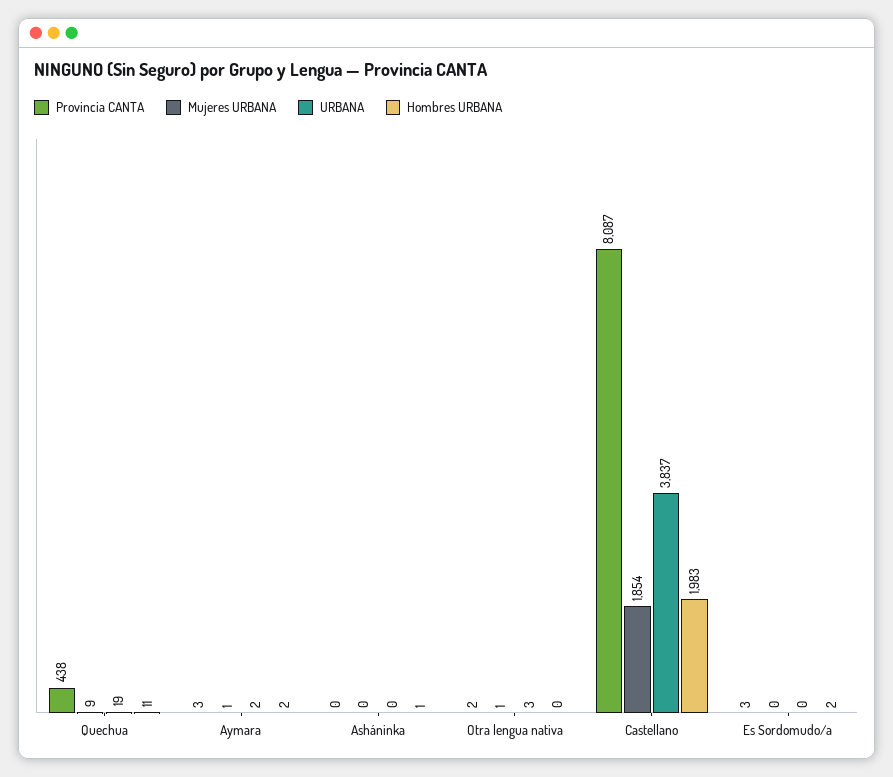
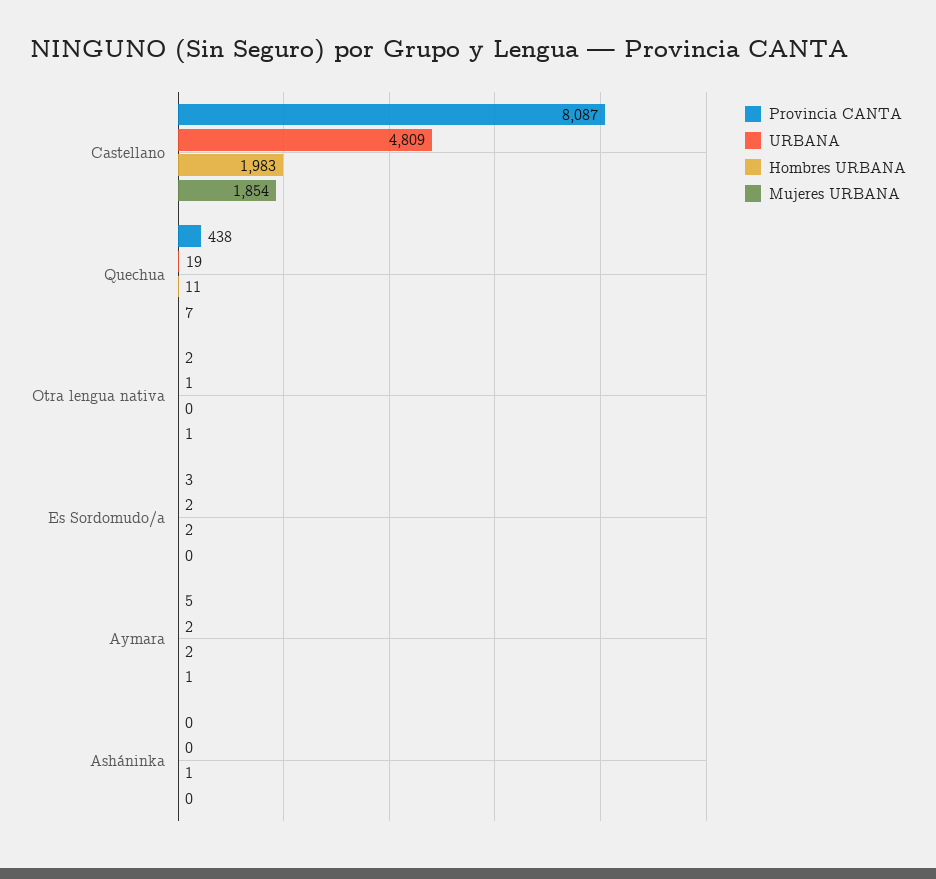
  {
    "Provincia CANTA": {
      "Quechua": 438,
-     "Aymara": 3,
+     "Aymara": 5,
      "Asháninka": 0,
      "Otra lengua nativa": 2,
      "Castellano": 8087,
      "Es Sordomudo/a": 3
    },
    "Mujeres URBANA": {
-     "Quechua": 9,
+     "Quechua": 7,
      "Aymara": 1,
      "Asháninka": 0,
      "Otra lengua nativa": 1,
      "Castellano": 1854,
      "Es Sordomudo/a": 0
    },
    "URBANA": {
      "Quechua": 19,
      "Aymara": 2,
      "Asháninka": 0,
-     "Otra lengua nativa": 3,
+     "Otra lengua nativa": 1,
-     "Castellano": 3837,
+     "Castellano": 4809,
-     "Es Sordomudo/a": 0
+     "Es Sordomudo/a": 2
    },
    "Hombres URBANA": {
      "Quechua": 11,
      "Aymara": 2,
      "Asháninka": 1,
      "Otra lengua nativa": 0,
      "Castellano": 1983,
      "Es Sordomudo/a": 2
    }
  }

